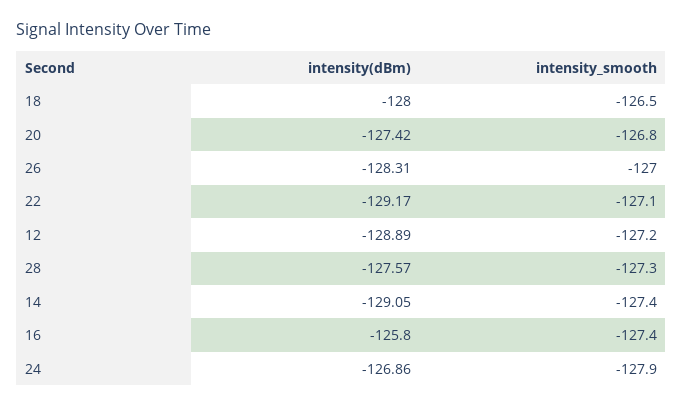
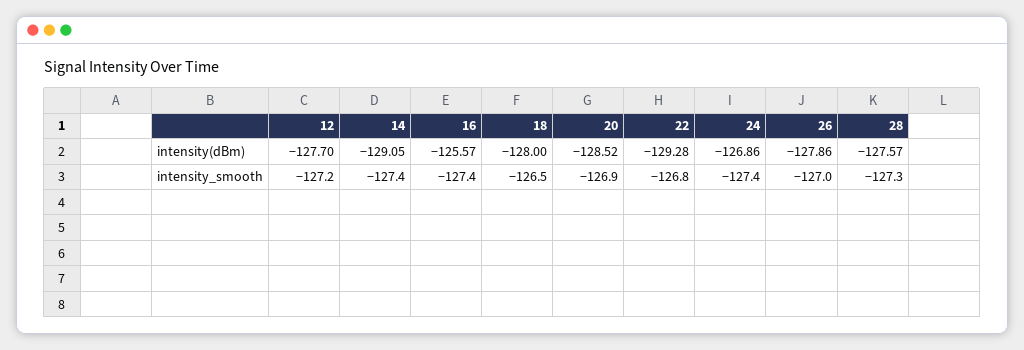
  {
    "intensity(dBm)": {
      "18": -128,
-     "20": -127.42,
+     "20": -128.52,
-     "26": -128.31,
+     "26": -127.86,
-     "22": -129.17,
+     "22": -129.28,
-     "12": -128.89,
+     "12": -127.7,
      "28": -127.57,
      "14": -129.05,
-     "16": -125.8,
+     "16": -125.57,
      "24": -126.86
    },
    "intensity_smooth": {
      "18": -126.5,
-     "20": -126.8,
+     "20": -126.9,
      "26": -127,
-     "22": -127.1,
+     "22": -126.8,
      "12": -127.2,
      "28": -127.3,
      "14": -127.4,
      "16": -127.4,
-     "24": -127.9
+     "24": -127.4
    }
  }

